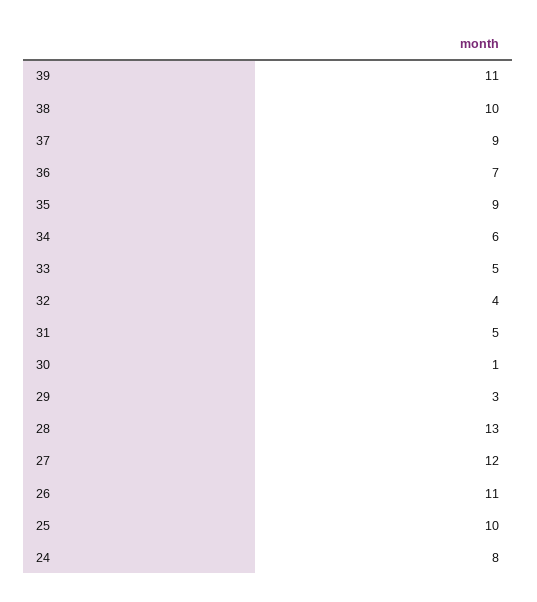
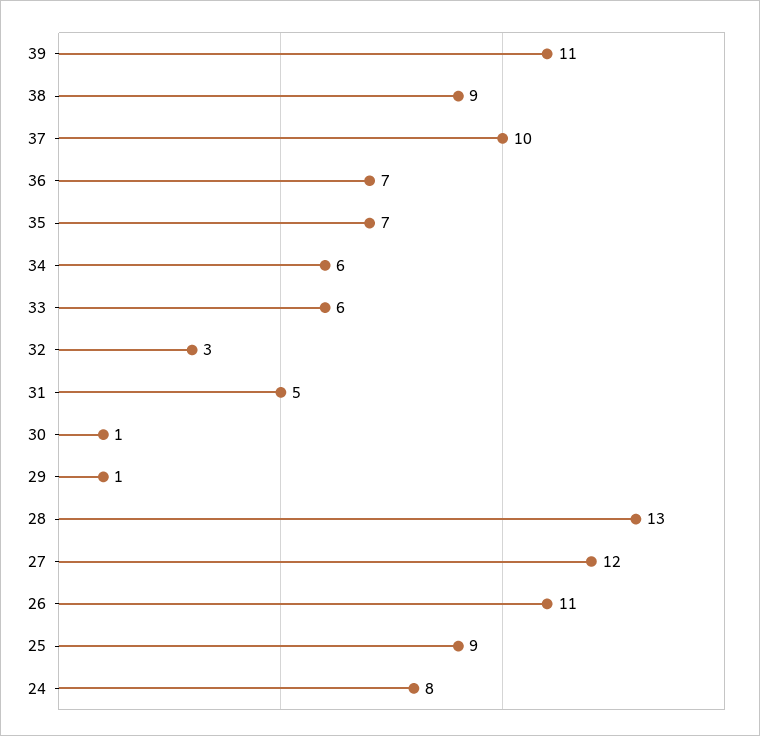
  {
    "39": 11,
-   "38": 10,
+   "38": 9,
-   "37": 9,
+   "37": 10,
    "36": 7,
-   "35": 9,
+   "35": 7,
    "34": 6,
-   "33": 5,
+   "33": 6,
-   "32": 4,
+   "32": 3,
    "31": 5,
    "30": 1,
-   "29": 3,
+   "29": 1,
    "28": 13,
    "27": 12,
    "26": 11,
-   "25": 10,
+   "25": 9,
    "24": 8
  }

